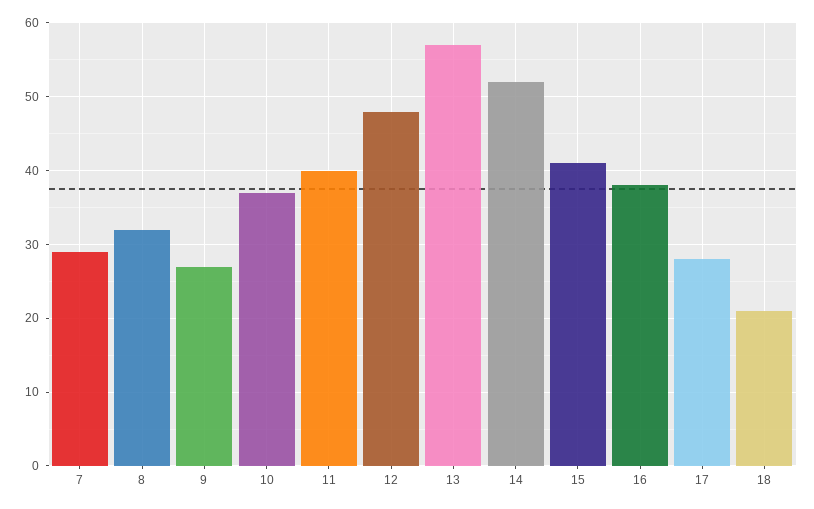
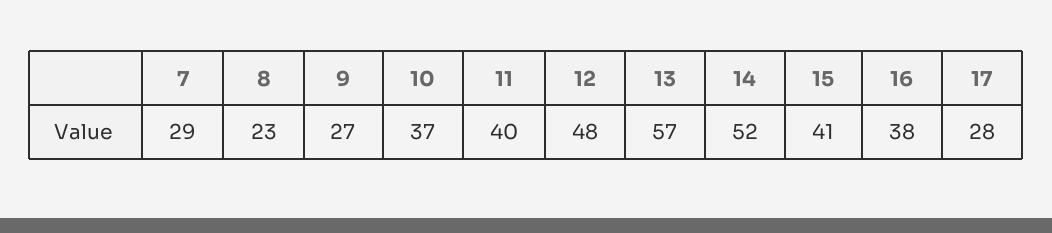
  {
    "7": 29,
-   "8": 32,
+   "8": 23,
    "9": 27,
    "10": 37,
    "11": 40,
    "12": 48,
    "13": 57,
    "14": 52,
    "15": 41,
    "16": 38,
-   "17": 28,
+   "17": 28
-   "18": 21
  }

